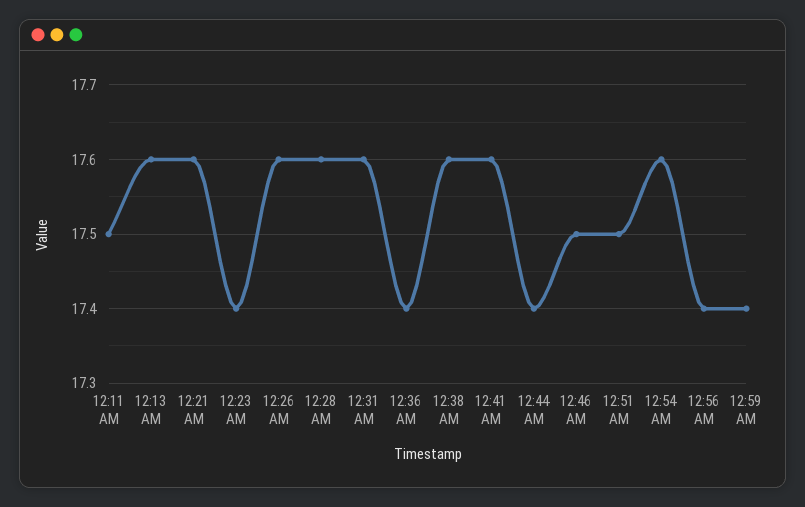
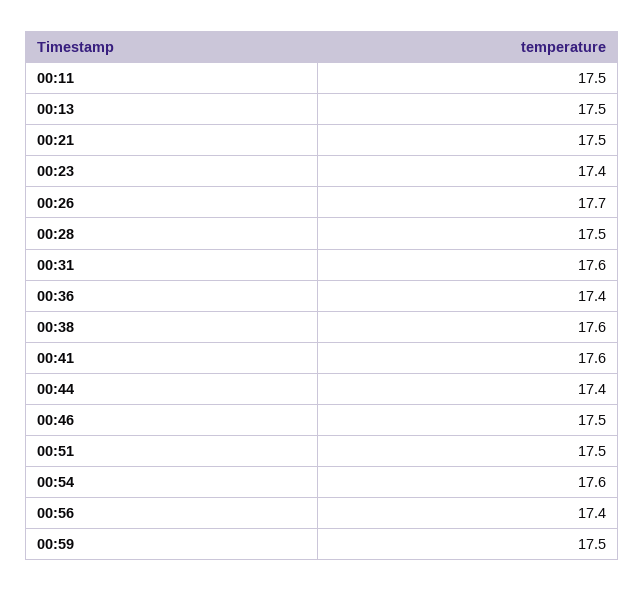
  {
    "12:11 AM": 17.5,
-   "12:13 AM": 17.6,
+   "12:13 AM": 17.5,
-   "12:21 AM": 17.6,
+   "12:21 AM": 17.5,
    "12:23 AM": 17.4,
-   "12:26 AM": 17.6,
+   "12:26 AM": 17.7,
-   "12:28 AM": 17.6,
+   "12:28 AM": 17.5,
    "12:31 AM": 17.6,
    "12:36 AM": 17.4,
    "12:38 AM": 17.6,
    "12:41 AM": 17.6,
    "12:44 AM": 17.4,
    "12:46 AM": 17.5,
    "12:51 AM": 17.5,
    "12:54 AM": 17.6,
    "12:56 AM": 17.4,
-   "12:59 AM": 17.4
+   "12:59 AM": 17.5
  }

